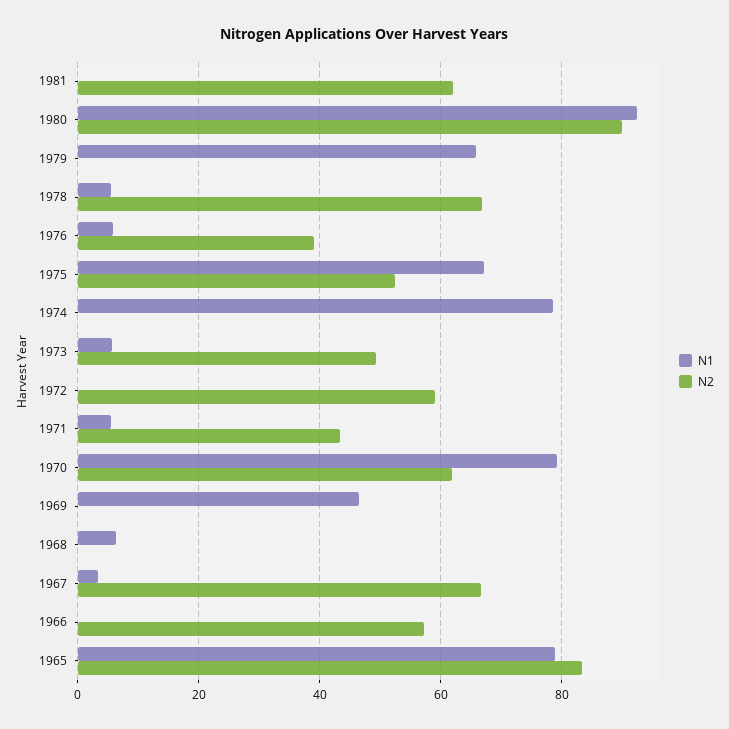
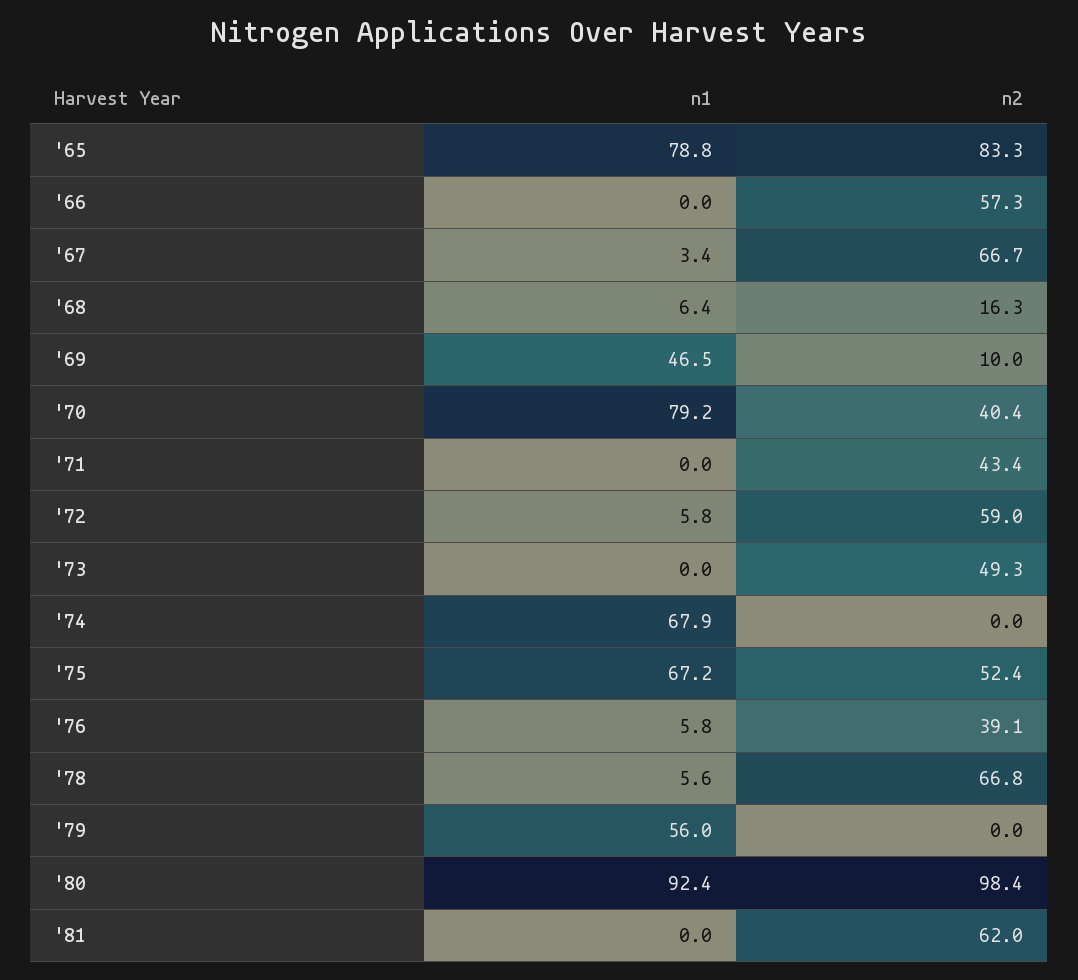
  {
    "N1": {
      "1981": 0,
      "1980": 92.4,
-     "1979": 66,
+     "1979": 56,
      "1978": 5.6,
      "1976": 5.8,
      "1975": 67.2,
-     "1974": 78,
+     "1974": 67.9,
-     "1973": 6,
+     "1973": 0,
-     "1972": 0,
+     "1972": 5.8,
-     "1971": 6,
+     "1971": 0,
      "1970": 79.2,
      "1969": 46.5,
      "1968": 6.4,
      "1967": 3.4,
      "1966": 0,
      "1965": 78.8
    },
    "N2": {
      "1981": 62,
-     "1980": 90,
+     "1980": 98.4,
      "1979": 0,
      "1978": 66.8,
      "1976": 39.1,
      "1975": 52.4,
      "1974": 0,
      "1973": 49.3,
      "1972": 59,
      "1971": 43.4,
-     "1970": 62,
+     "1970": 40.4,
-     "1969": 0,
+     "1969": 10,
-     "1968": 0,
+     "1968": 16.3,
      "1967": 66.7,
      "1966": 57.3,
      "1965": 83.3
    }
  }

